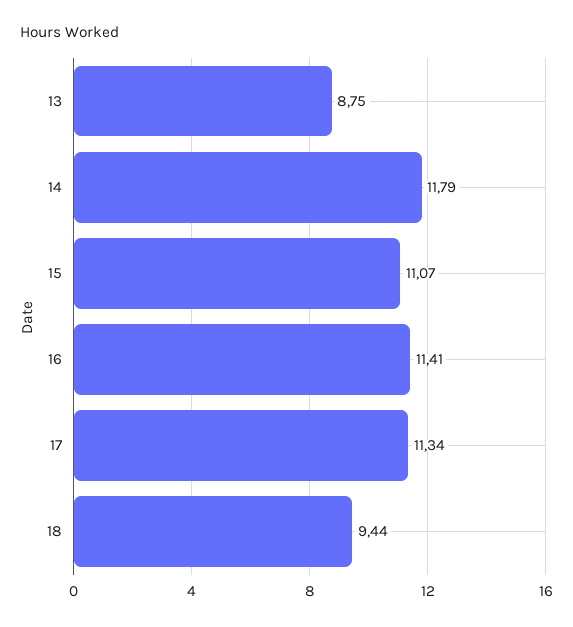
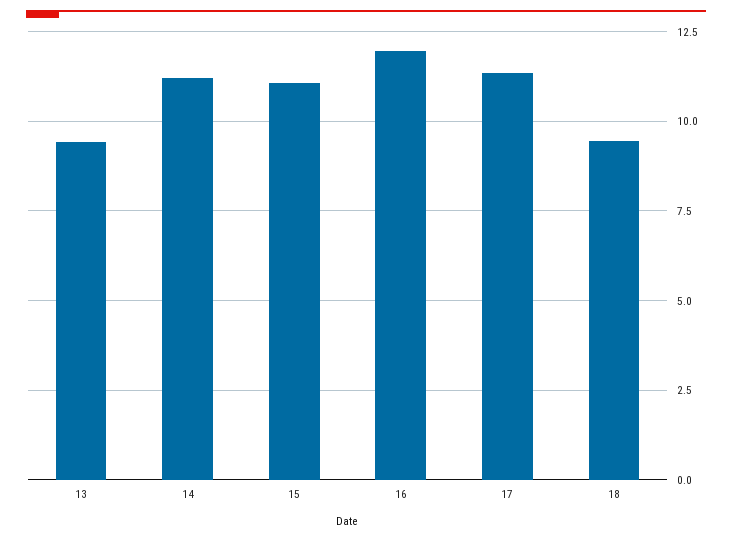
  {
-   "13": 8.75,
+   "13": 9.5,
-   "14": 11.79,
+   "14": 11.25,
    "15": 11.07,
-   "16": 11.41,
+   "16": 12,
    "17": 11.34,
    "18": 9.44
  }

